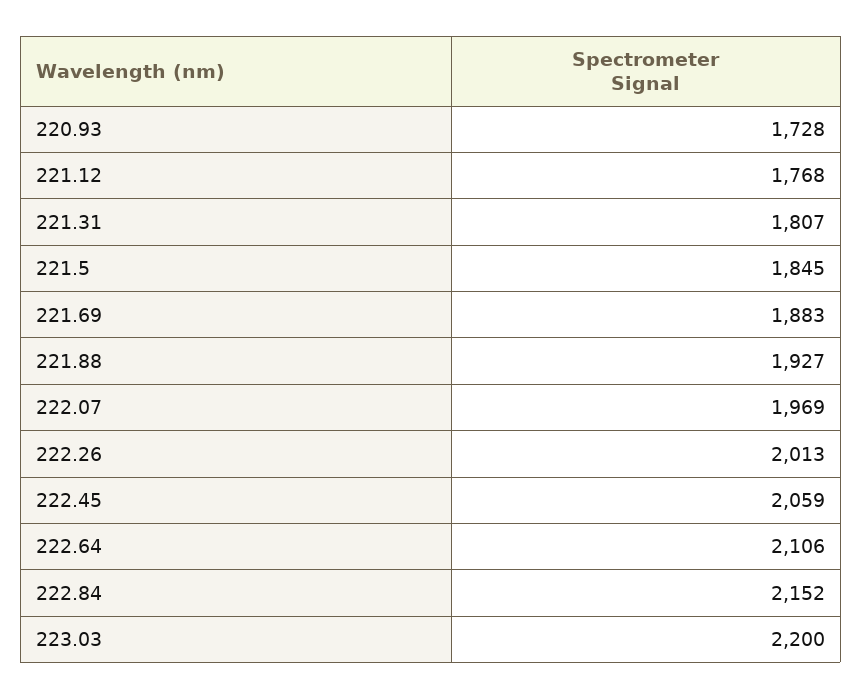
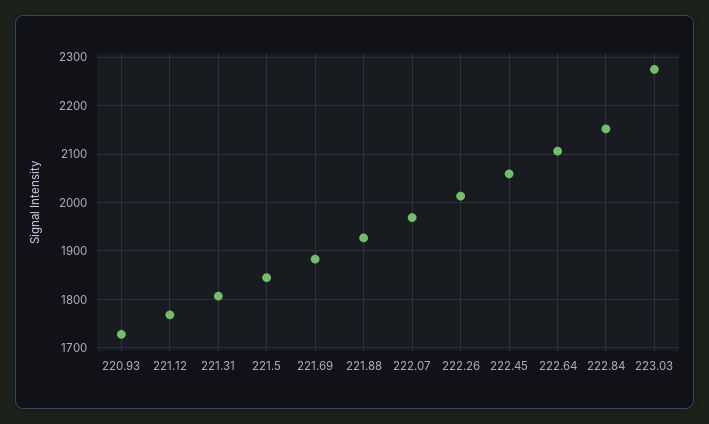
  {
    "220.93": 1728,
    "221.12": 1768,
    "221.31": 1807,
    "221.5": 1845,
    "221.69": 1883,
    "221.88": 1927,
    "222.07": 1969,
    "222.26": 2013,
    "222.45": 2059,
    "222.64": 2106,
    "222.84": 2152,
-   "223.03": 2200
+   "223.03": 2280
  }

